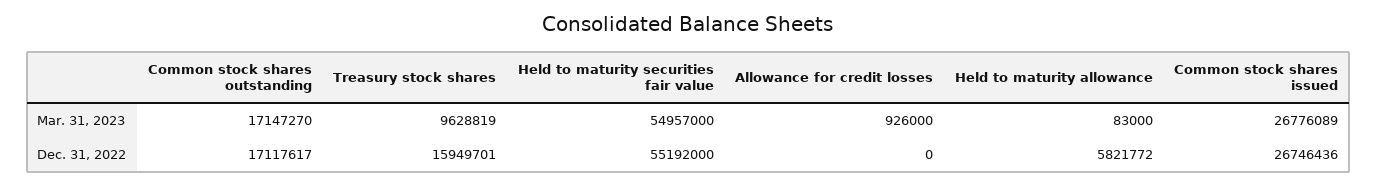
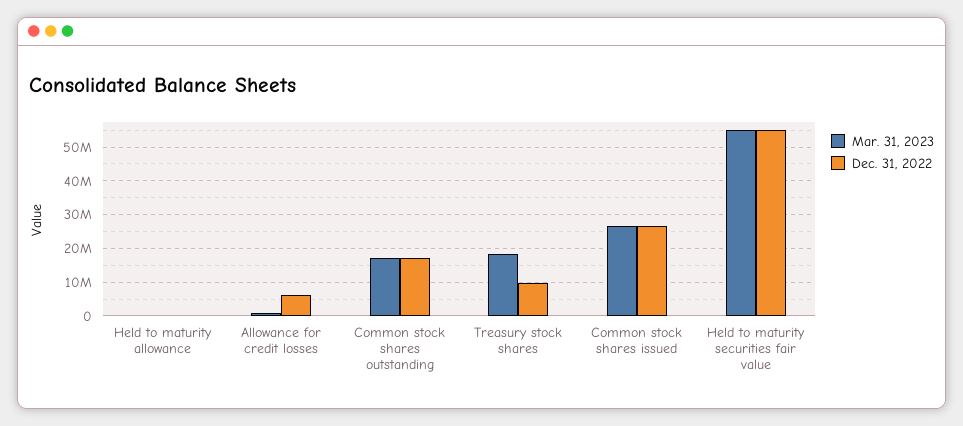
  {
    "Mar. 31, 2023": {
      "Common stock shares outstanding": 17147270,
-     "Treasury stock shares": 9628819,
+     "Treasury stock shares": 18000000,
      "Held to maturity securities fair value": 54957000,
      "Allowance for credit losses": 926000,
      "Held to maturity allowance": 83000,
      "Common stock shares issued": 26776089
    },
    "Dec. 31, 2022": {
      "Common stock shares outstanding": 17117617,
-     "Treasury stock shares": 15949701,
+     "Treasury stock shares": 10000000,
      "Held to maturity securities fair value": 55192000,
-     "Allowance for credit losses": 0,
+     "Allowance for credit losses": 6000000,
-     "Held to maturity allowance": 5821772,
+     "Held to maturity allowance": 0,
      "Common stock shares issued": 26746436
    }
  }

